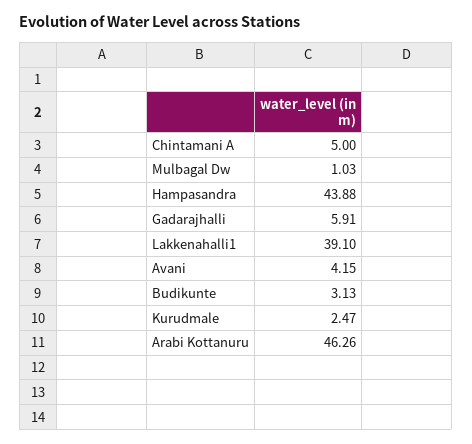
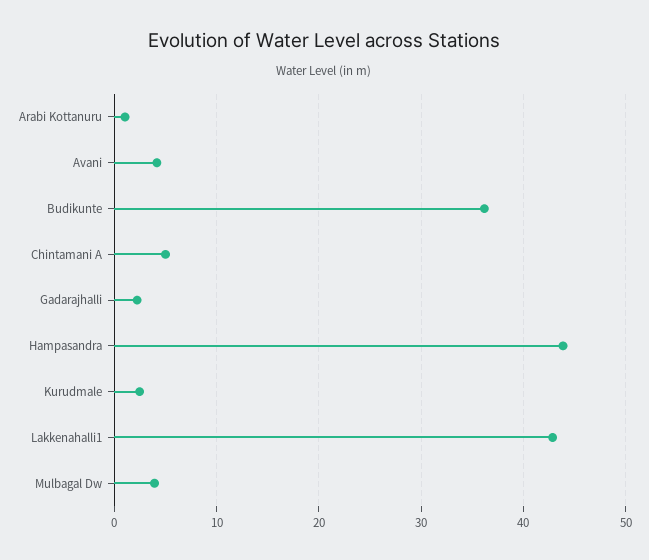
  {
    "Chintamani A": 5,
-   "Mulbagal Dw": 1.03,
+   "Mulbagal Dw": 4,
    "Hampasandra": 43.88,
-   "Gadarajhalli": 5.91,
+   "Gadarajhalli": 2,
-   "Lakkenahalli1": 39.1,
+   "Lakkenahalli1": 43,
    "Avani": 4.15,
-   "Budikunte": 3.13,
+   "Budikunte": 36,
    "Kurudmale": 2.47,
-   "Arabi Kottanuru": 46.26
+   "Arabi Kottanuru": 1
  }

